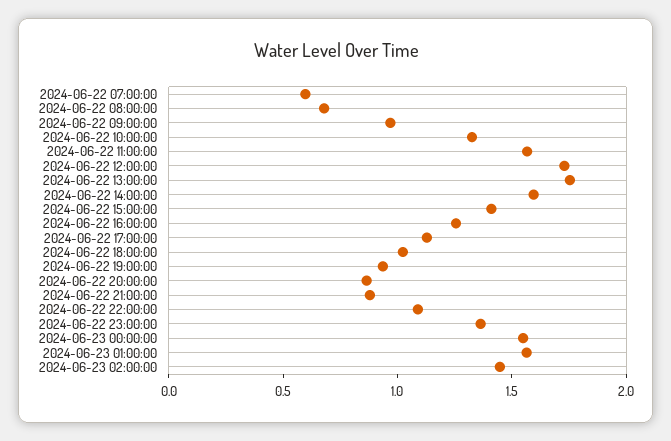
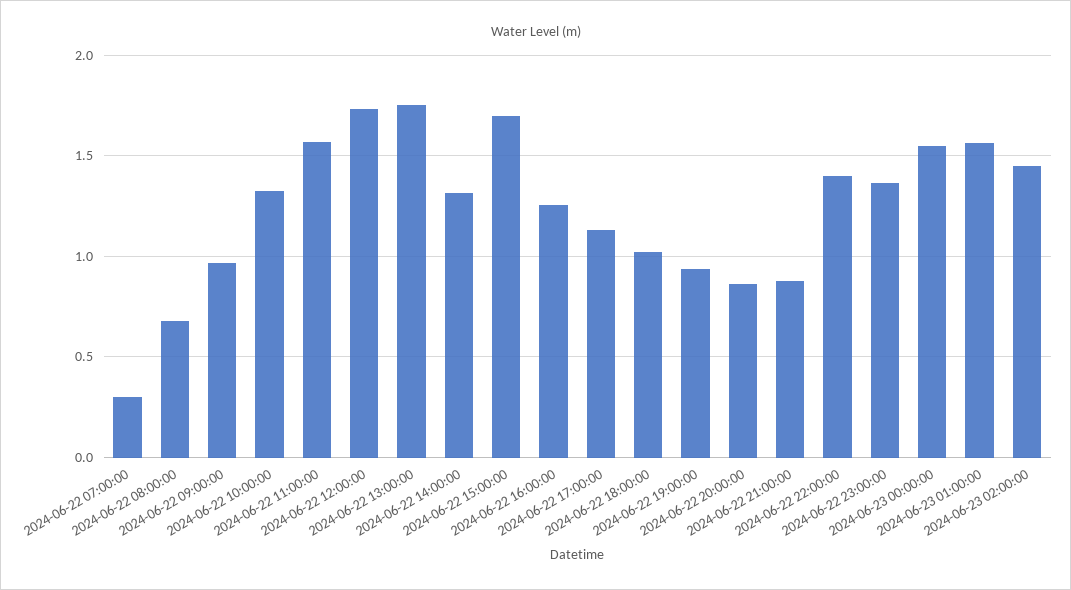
  {
-   "2024-06-22 07:00:00": 0.6,
+   "2024-06-22 07:00:00": 0.3,
    "2024-06-22 08:00:00": 0.7,
    "2024-06-22 09:00:00": 0.95,
    "2024-06-22 10:00:00": 1.35,
    "2024-06-22 11:00:00": 1.55,
    "2024-06-22 12:00:00": 1.75,
    "2024-06-22 13:00:00": 1.75,
-   "2024-06-22 14:00:00": 1.6,
+   "2024-06-22 14:00:00": 1.3,
-   "2024-06-22 15:00:00": 1.4,
+   "2024-06-22 15:00:00": 1.7,
    "2024-06-22 16:00:00": 1.25,
    "2024-06-22 17:00:00": 1.15,
    "2024-06-22 18:00:00": 1,
    "2024-06-22 19:00:00": 0.95,
    "2024-06-22 20:00:00": 0.85,
    "2024-06-22 21:00:00": 0.9,
-   "2024-06-22 22:00:00": 1.1,
+   "2024-06-22 22:00:00": 1.4,
    "2024-06-22 23:00:00": 1.35,
    "2024-06-23 00:00:00": 1.55,
    "2024-06-23 01:00:00": 1.55,
    "2024-06-23 02:00:00": 1.45
  }

